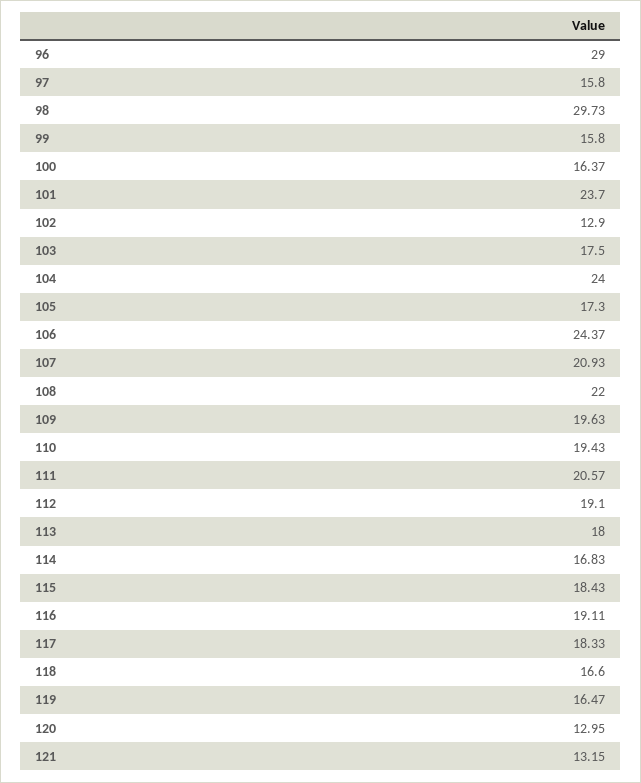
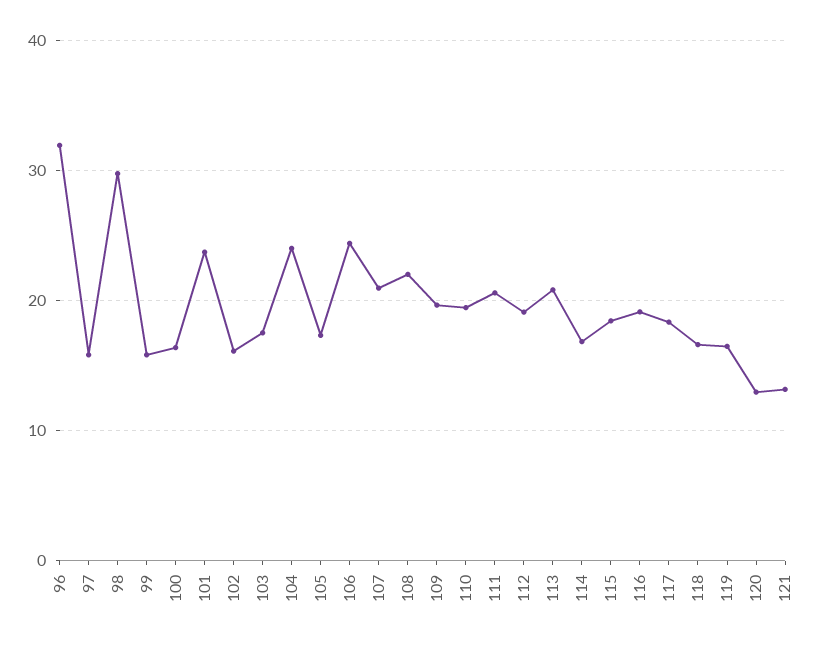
  {
-   "96": 29,
+   "96": 32,
    "97": 15.8,
    "98": 29.73,
    "99": 15.8,
    "100": 16.37,
    "101": 23.7,
-   "102": 12.9,
+   "102": 16,
    "103": 17.5,
    "104": 24,
    "105": 17.3,
    "106": 24.37,
    "107": 20.93,
    "108": 22,
    "109": 19.63,
    "110": 19.43,
    "111": 20.57,
    "112": 19.1,
-   "113": 18,
+   "113": 21,
    "114": 16.83,
    "115": 18.43,
    "116": 19.11,
    "117": 18.33,
    "118": 16.6,
    "119": 16.47,
    "120": 12.95,
    "121": 13.15
  }

